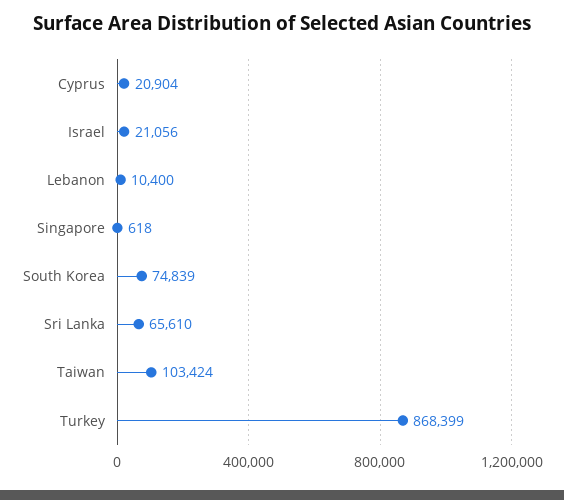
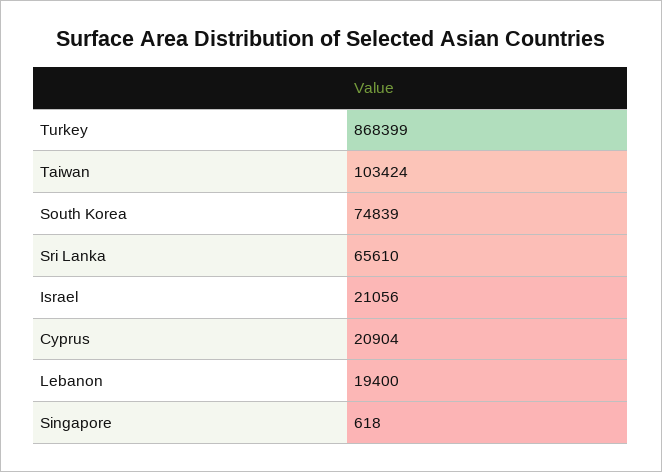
  {
    "Cyprus": 20904,
    "Israel": 21056,
-   "Lebanon": 10400,
+   "Lebanon": 19400,
    "Singapore": 618,
    "South Korea": 74839,
    "Sri Lanka": 65610,
    "Taiwan": 103424,
    "Turkey": 868399
  }

